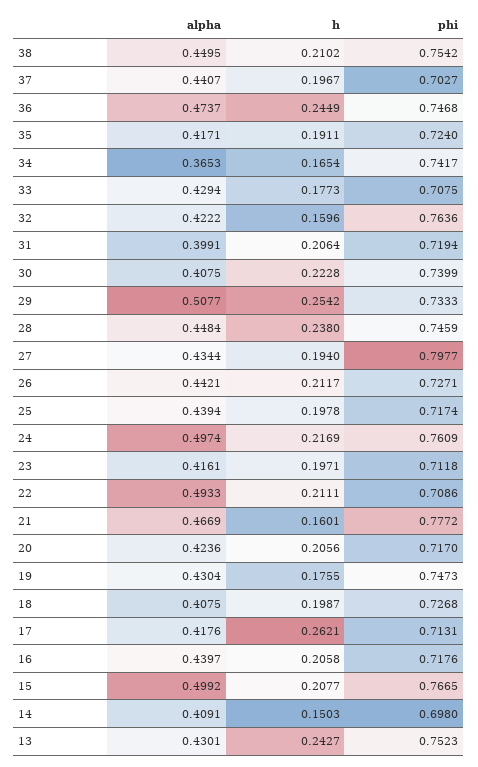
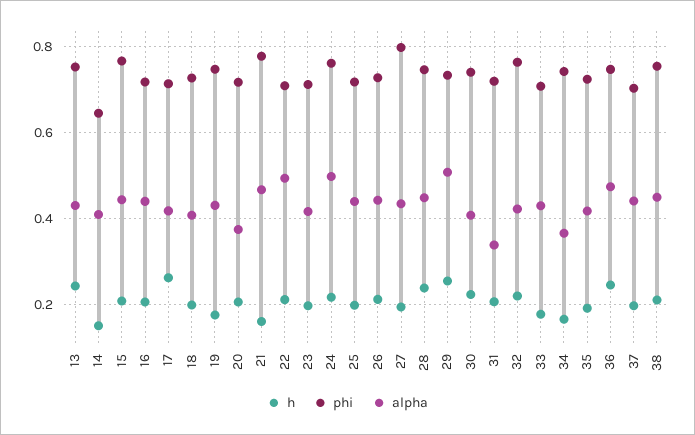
  {
    "alpha": {
      "38": 0.4495,
      "37": 0.4407,
      "36": 0.4737,
      "35": 0.4171,
      "34": 0.3653,
      "33": 0.4294,
      "32": 0.4222,
-     "31": 0.3991,
+     "31": 0.34,
      "30": 0.4075,
      "29": 0.5077,
      "28": 0.4484,
      "27": 0.4344,
      "26": 0.4421,
      "25": 0.4394,
      "24": 0.4974,
      "23": 0.4161,
      "22": 0.4933,
      "21": 0.4669,
-     "20": 0.4236,
+     "20": 0.38,
      "19": 0.4304,
      "18": 0.4075,
      "17": 0.4176,
      "16": 0.4397,
-     "15": 0.4992,
+     "15": 0.44,
      "14": 0.4091,
      "13": 0.4301
    },
    "h": {
      "38": 0.2102,
      "37": 0.1967,
      "36": 0.2449,
      "35": 0.1911,
      "34": 0.1654,
      "33": 0.1773,
-     "32": 0.1596,
+     "32": 0.22,
      "31": 0.2064,
      "30": 0.2228,
      "29": 0.2542,
      "28": 0.238,
      "27": 0.194,
      "26": 0.2117,
      "25": 0.1978,
      "24": 0.2169,
      "23": 0.1971,
      "22": 0.2111,
      "21": 0.1601,
      "20": 0.2056,
      "19": 0.1755,
      "18": 0.1987,
      "17": 0.2621,
      "16": 0.2058,
      "15": 0.2077,
      "14": 0.1503,
      "13": 0.2427
    },
    "phi": {
      "38": 0.7542,
      "37": 0.7027,
      "36": 0.7468,
      "35": 0.724,
      "34": 0.7417,
      "33": 0.7075,
      "32": 0.7636,
      "31": 0.7194,
      "30": 0.7399,
      "29": 0.7333,
      "28": 0.7459,
      "27": 0.7977,
      "26": 0.7271,
      "25": 0.7174,
      "24": 0.7609,
      "23": 0.7118,
      "22": 0.7086,
      "21": 0.7772,
      "20": 0.717,
      "19": 0.7473,
      "18": 0.7268,
      "17": 0.7131,
      "16": 0.7176,
      "15": 0.7665,
-     "14": 0.698,
+     "14": 0.64,
      "13": 0.7523
    }
  }

